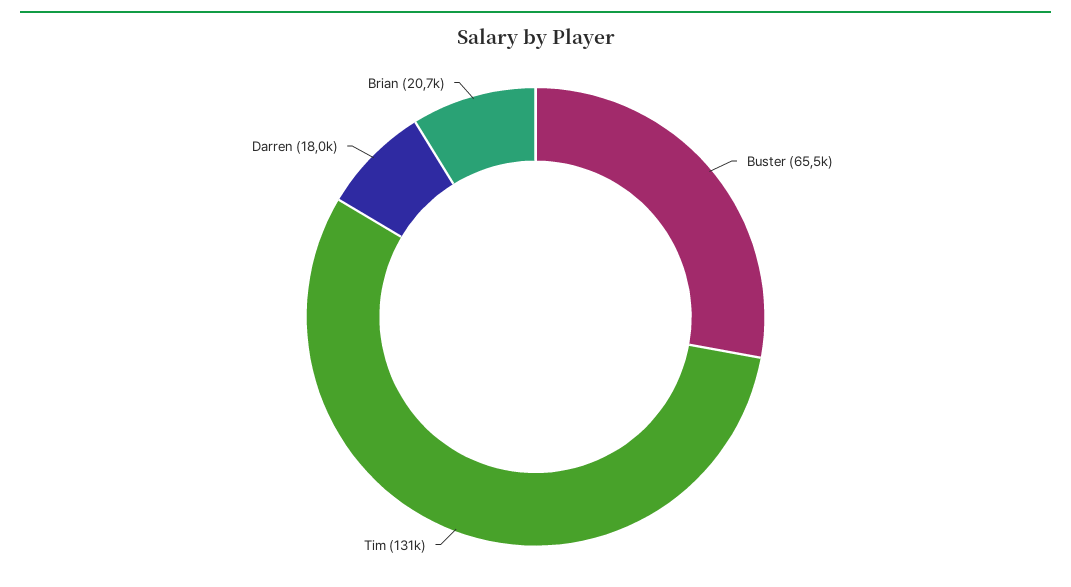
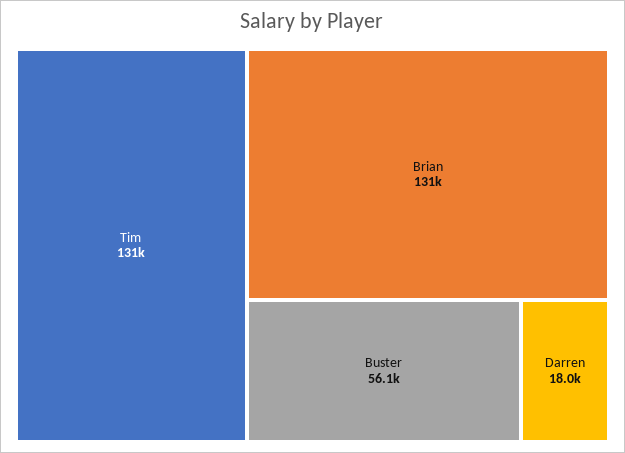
  {
-   "Buster": 65500,
+   "Buster": 56100,
    "Tim": 131000,
    "Darren": 18000,
-   "Brian": 20700
+   "Brian": 131000
  }

